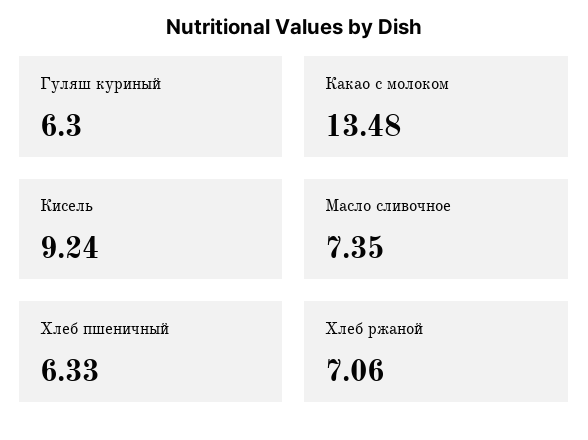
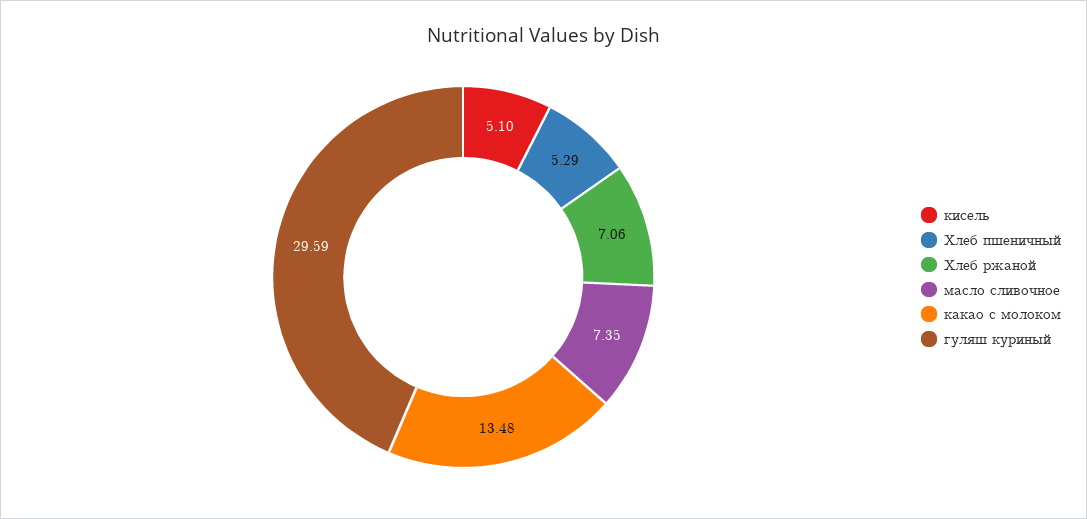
  {
-   "Гуляш куриный": 6.3,
+   "Гуляш куриный": 29.59,
    "Какао с молоком": 13.48,
-   "Кисель": 9.24,
+   "Кисель": 5.1,
    "Масло сливочное": 7.35,
-   "Хлеб пшеничный": 6.33,
+   "Хлеб пшеничный": 5.29,
    "Хлеб ржаной": 7.06
  }

